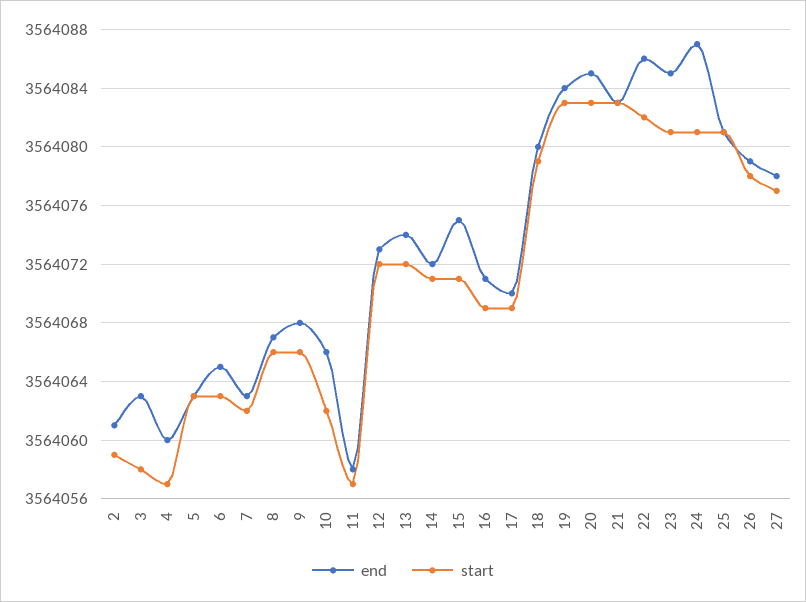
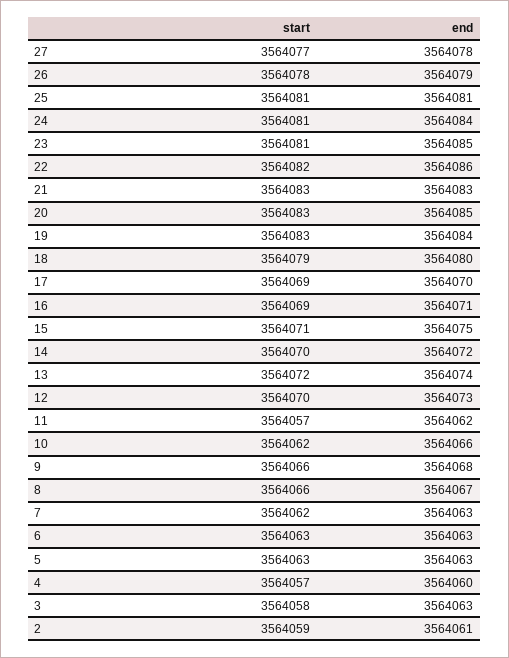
  {
    "end": {
      "2": 3564061,
      "3": 3564063,
      "4": 3564060,
      "5": 3564063,
-     "6": 3564065,
+     "6": 3564063,
      "7": 3564063,
      "8": 3564067,
      "9": 3564068,
      "10": 3564066,
-     "11": 3564058,
+     "11": 3564062,
      "12": 3564073,
      "13": 3564074,
      "14": 3564072,
      "15": 3564075,
      "16": 3564071,
      "17": 3564070,
      "18": 3564080,
      "19": 3564084,
      "20": 3564085,
      "21": 3564083,
      "22": 3564086,
      "23": 3564085,
-     "24": 3564087,
+     "24": 3564084,
      "25": 3564081,
      "26": 3564079,
      "27": 3564078
    },
    "start": {
      "2": 3564059,
      "3": 3564058,
      "4": 3564057,
      "5": 3564063,
      "6": 3564063,
      "7": 3564062,
      "8": 3564066,
      "9": 3564066,
      "10": 3564062,
      "11": 3564057,
-     "12": 3564072,
+     "12": 3564070,
      "13": 3564072,
-     "14": 3564071,
+     "14": 3564070,
      "15": 3564071,
      "16": 3564069,
      "17": 3564069,
      "18": 3564079,
      "19": 3564083,
      "20": 3564083,
      "21": 3564083,
      "22": 3564082,
      "23": 3564081,
      "24": 3564081,
      "25": 3564081,
      "26": 3564078,
      "27": 3564077
    }
  }

